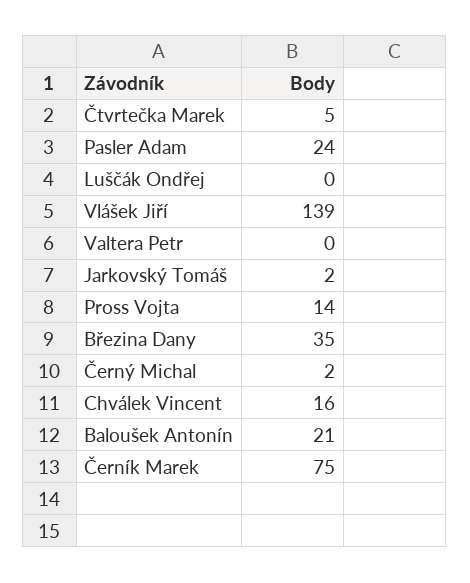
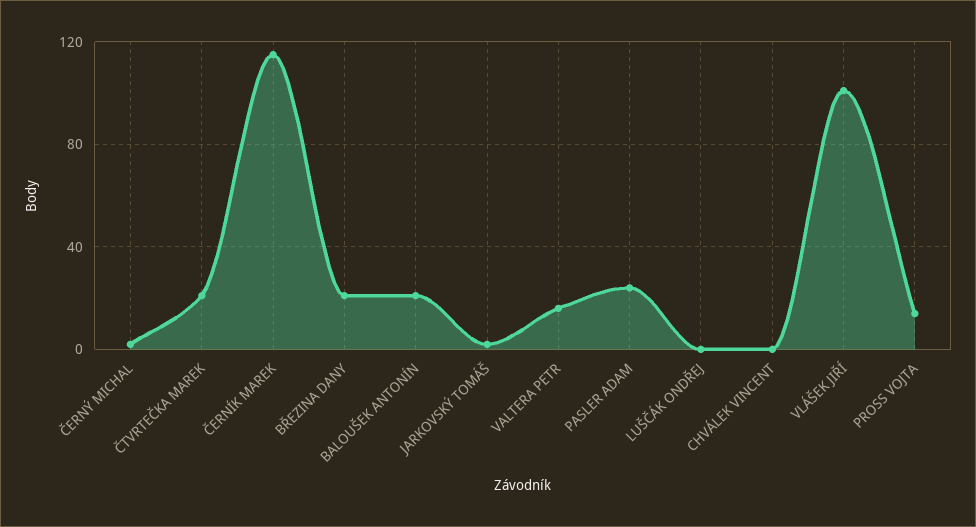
  {
-   "Čtvrtečka Marek": 5,
+   "Čtvrtečka Marek": 20,
    "Pasler Adam": 24,
    "Luščák Ondřej": 0,
-   "Vlášek Jiří": 139,
+   "Vlášek Jiří": 100,
-   "Valtera Petr": 0,
+   "Valtera Petr": 15,
    "Jarkovský Tomáš": 2,
    "Pross Vojta": 14,
-   "Březina Dany": 35,
+   "Březina Dany": 20,
    "Černý Michal": 2,
-   "Chválek Vincent": 16,
+   "Chválek Vincent": 0,
    "Baloušek Antonín": 21,
-   "Černík Marek": 75
+   "Černík Marek": 115
  }

